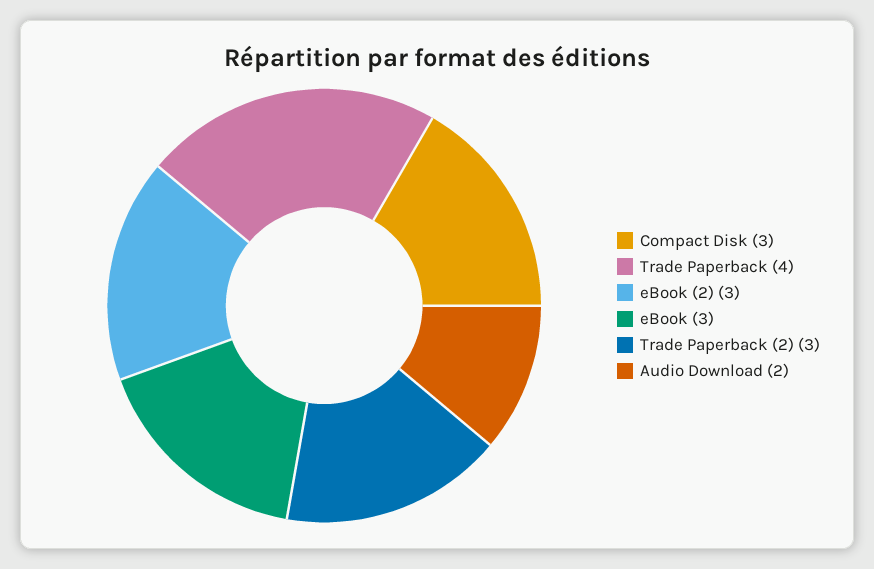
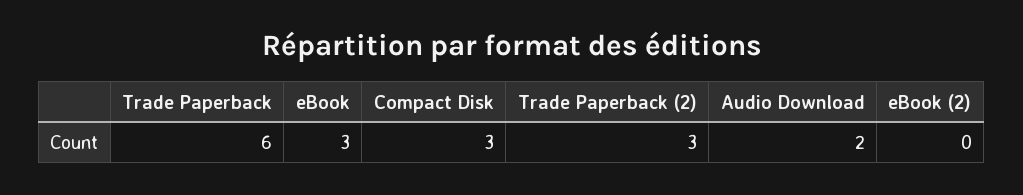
  {
    "Compact Disk": 3,
-   "Trade Paperback": 4,
+   "Trade Paperback": 6,
-   "eBook (2)": 3,
+   "eBook (2)": 0,
    "eBook": 3,
    "Trade Paperback (2)": 3,
    "Audio Download": 2
  }

